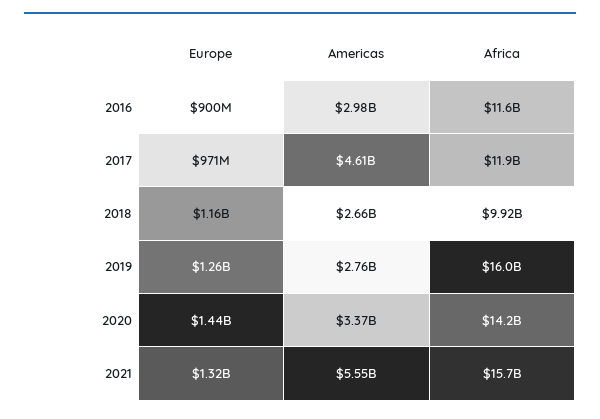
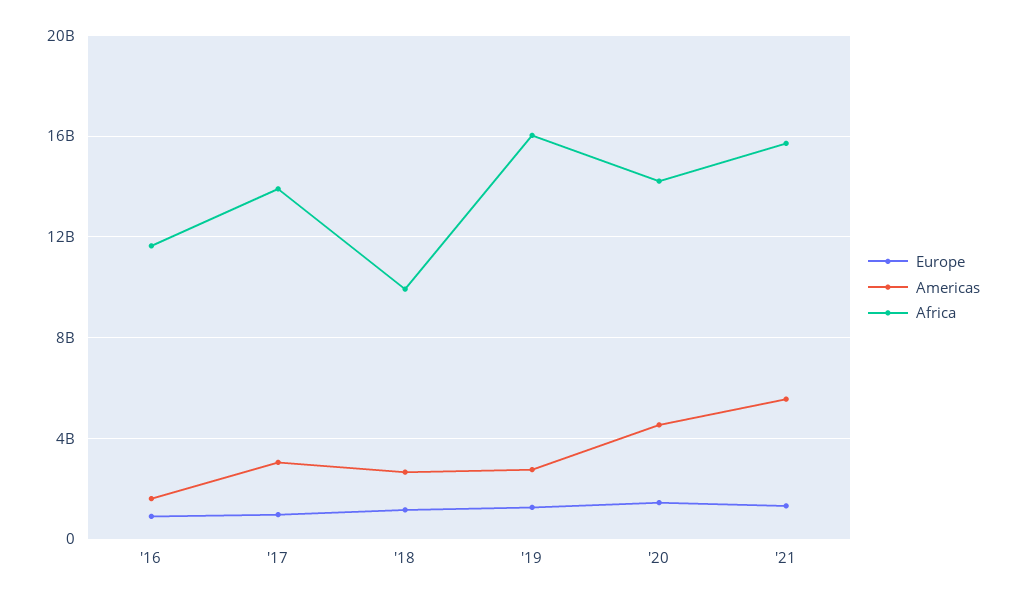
  {
    "Europe": {
      "2016": 900000000,
      "2017": 971000000,
      "2018": 1160000000,
      "2019": 1260000000,
      "2020": 1440000000,
      "2021": 1320000000
    },
    "Americas": {
-     "2016": 2980000000,
+     "2016": 1500000000,
-     "2017": 4610000000,
+     "2017": 3000000000,
      "2018": 2660000000,
      "2019": 2760000000,
-     "2020": 3370000000,
+     "2020": 4500000000,
      "2021": 5550000000
    },
    "Africa": {
      "2016": 11600000000,
-     "2017": 11900000000,
+     "2017": 14000000000,
      "2018": 9920000000,
      "2019": 16000000000,
      "2020": 14200000000,
      "2021": 15700000000
    }
  }

